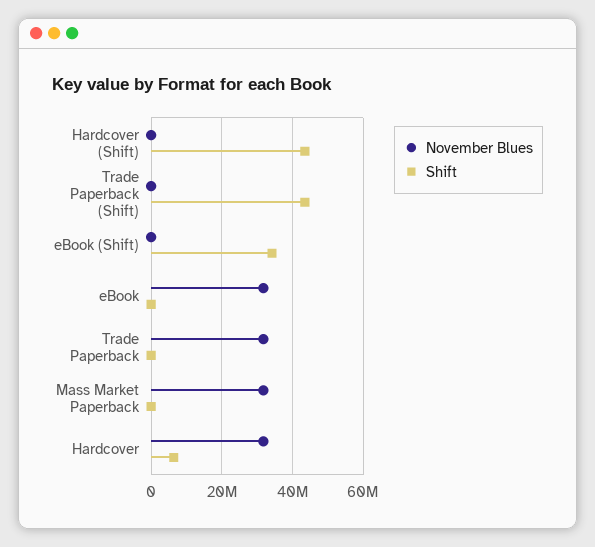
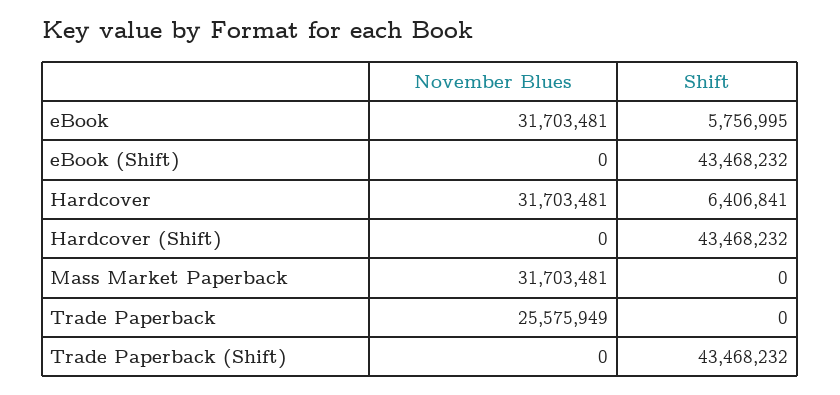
  {
    "November Blues": {
      "Hardcover (Shift)": 0,
      "Trade Paperback (Shift)": 0,
      "eBook (Shift)": 0,
      "eBook": 31703481,
-     "Trade Paperback": 32000000,
+     "Trade Paperback": 25575949,
      "Mass Market Paperback": 31703481,
      "Hardcover": 31703481
    },
    "Shift": {
      "Hardcover (Shift)": 43468232,
      "Trade Paperback (Shift)": 43468232,
-     "eBook (Shift)": 34000000,
+     "eBook (Shift)": 43468232,
-     "eBook": 0,
+     "eBook": 5756995,
      "Trade Paperback": 0,
      "Mass Market Paperback": 0,
      "Hardcover": 6406841
    }
  }

